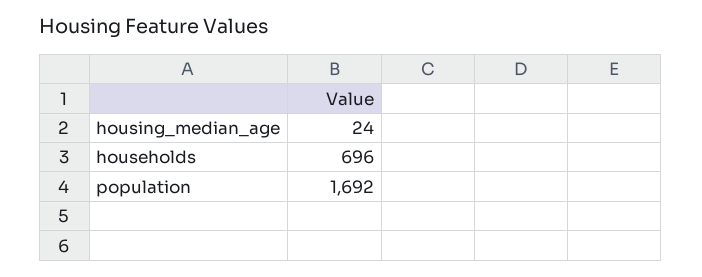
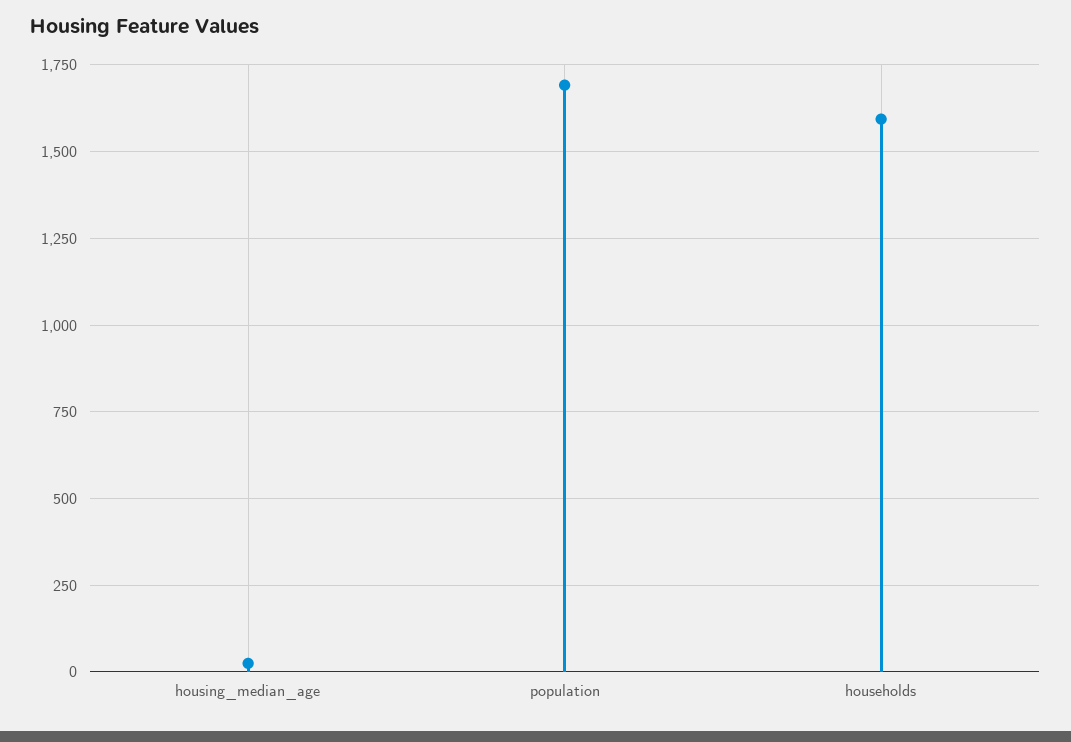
  {
    "housing_median_age": 24,
-   "households": 696,
+   "households": 1600,
    "population": 1692
  }

